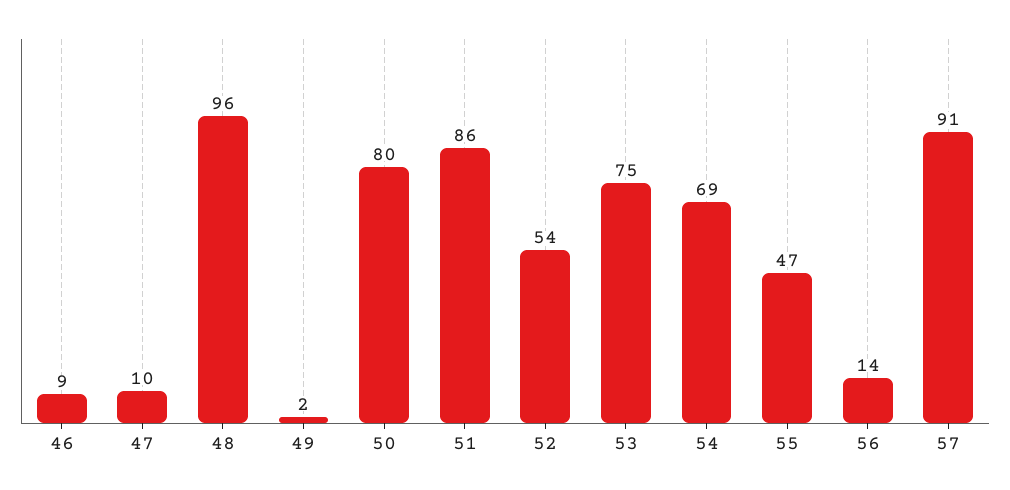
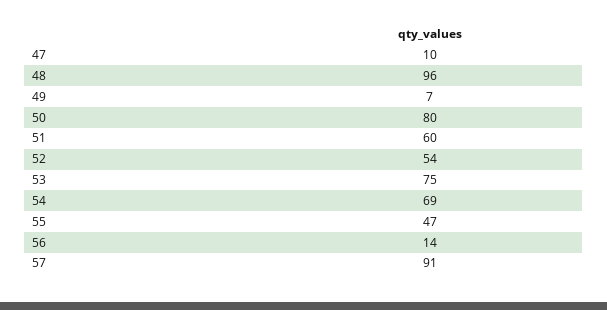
  {
-   "46": 9,
    "47": 10,
    "48": 96,
-   "49": 2,
+   "49": 7,
    "50": 80,
-   "51": 86,
+   "51": 60,
    "52": 54,
    "53": 75,
    "54": 69,
    "55": 47,
    "56": 14,
    "57": 91
  }

